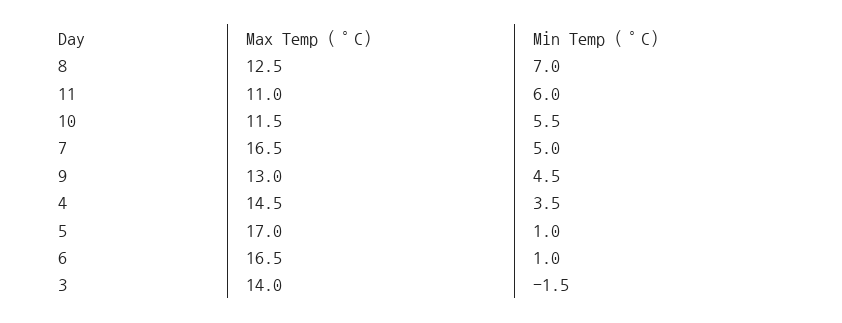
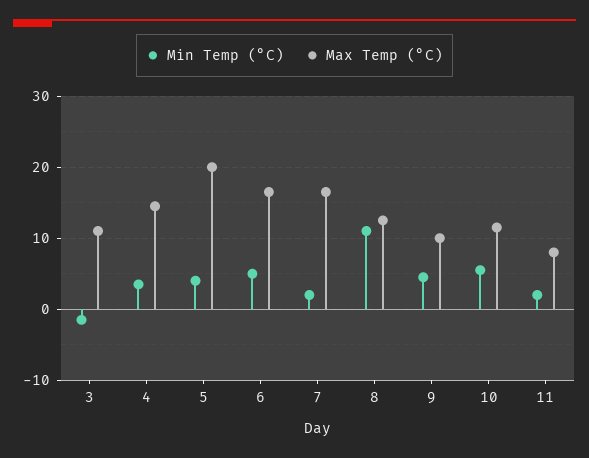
  {
    "Max Temp (°C)": {
      "8": 12.5,
-     "11": 11,
+     "11": 8,
      "10": 11.5,
      "7": 16.5,
-     "9": 13,
+     "9": 10,
      "4": 14.5,
-     "5": 17,
+     "5": 20,
      "6": 16.5,
-     "3": 14
+     "3": 11
    },
    "Min Temp (°C)": {
-     "8": 7,
+     "8": 11,
-     "11": 6,
+     "11": 2,
      "10": 5.5,
-     "7": 5,
+     "7": 2,
      "9": 4.5,
      "4": 3.5,
-     "5": 1,
+     "5": 4,
-     "6": 1,
+     "6": 5,
      "3": -1.5
    }
  }

